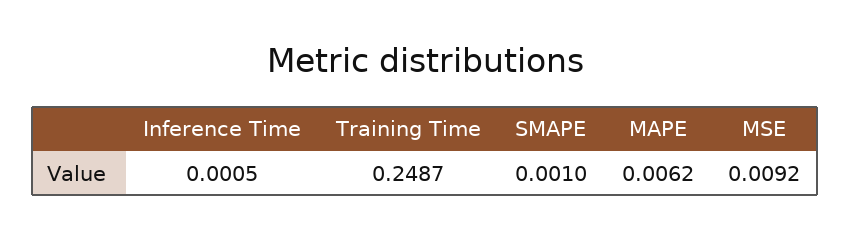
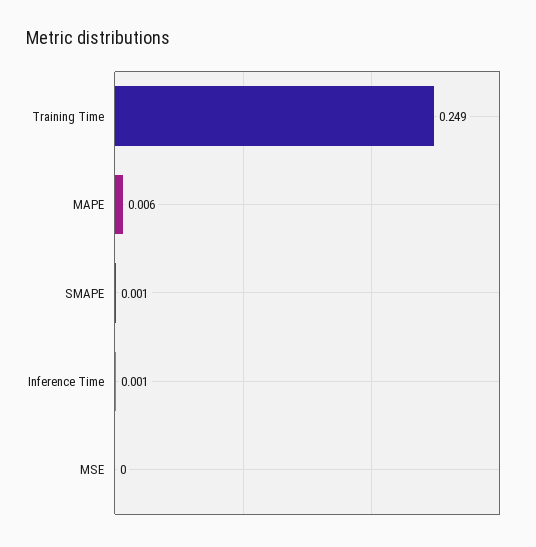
  {
    "Inference Time": 0.0005,
    "Training Time": 0.2487,
    "SMAPE": 0.001,
    "MAPE": 0.0062,
-   "MSE": 0.0092
+   "MSE": 0
  }

